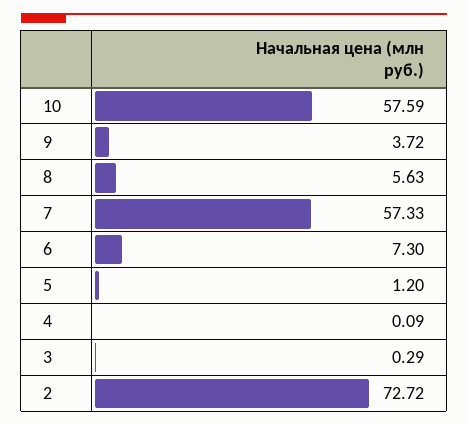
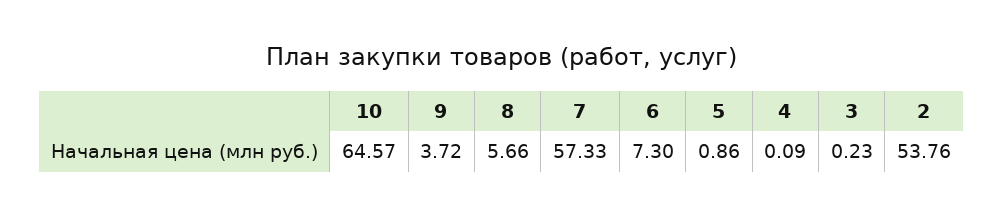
  {
-   "10": 57.59,
+   "10": 64.57,
    "9": 3.72,
-   "8": 5.63,
+   "8": 5.66,
    "7": 57.33,
    "6": 7.3,
-   "5": 1.2,
+   "5": 0.86,
    "4": 0.09,
-   "3": 0.29,
+   "3": 0.23,
-   "2": 72.72
+   "2": 53.76
  }

